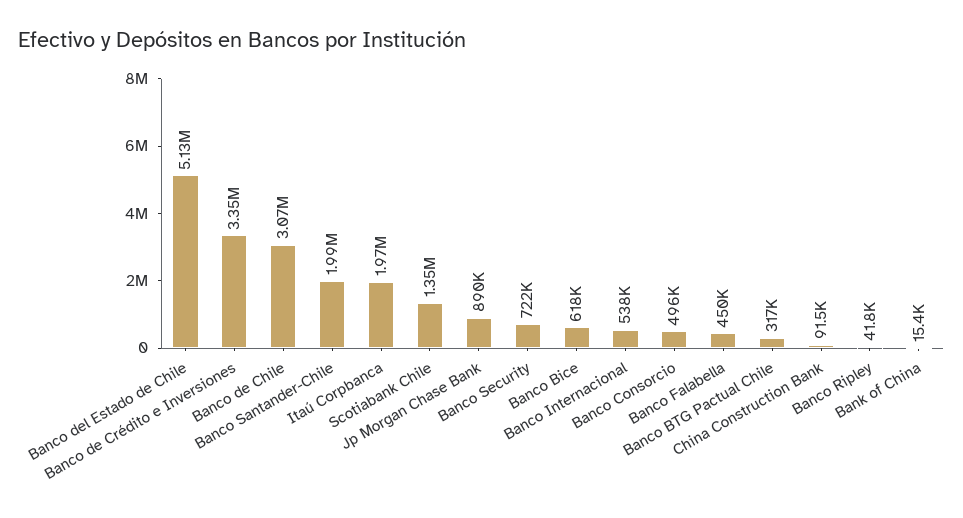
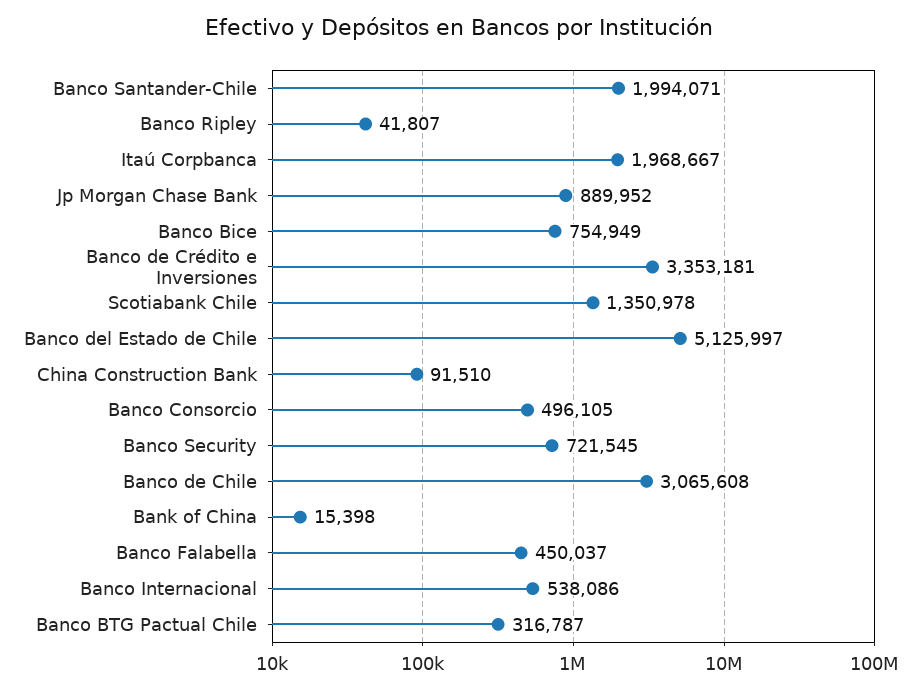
  {
    "Banco del Estado de Chile": 5125997,
    "Banco de Crédito e Inversiones": 3353181,
    "Banco de Chile": 3065608,
    "Banco Santander-Chile": 1994071,
    "Itaú Corpbanca": 1968667,
    "Scotiabank Chile": 1350978,
    "Jp Morgan Chase Bank": 889952,
    "Banco Security": 721545,
-   "Banco Bice": 618000,
+   "Banco Bice": 754949,
    "Banco Internacional": 538086,
    "Banco Consorcio": 496105,
    "Banco Falabella": 450037,
    "Banco BTG Pactual Chile": 316787,
    "China Construction Bank": 91510,
    "Banco Ripley": 41807,
    "Bank of China": 15398
  }

